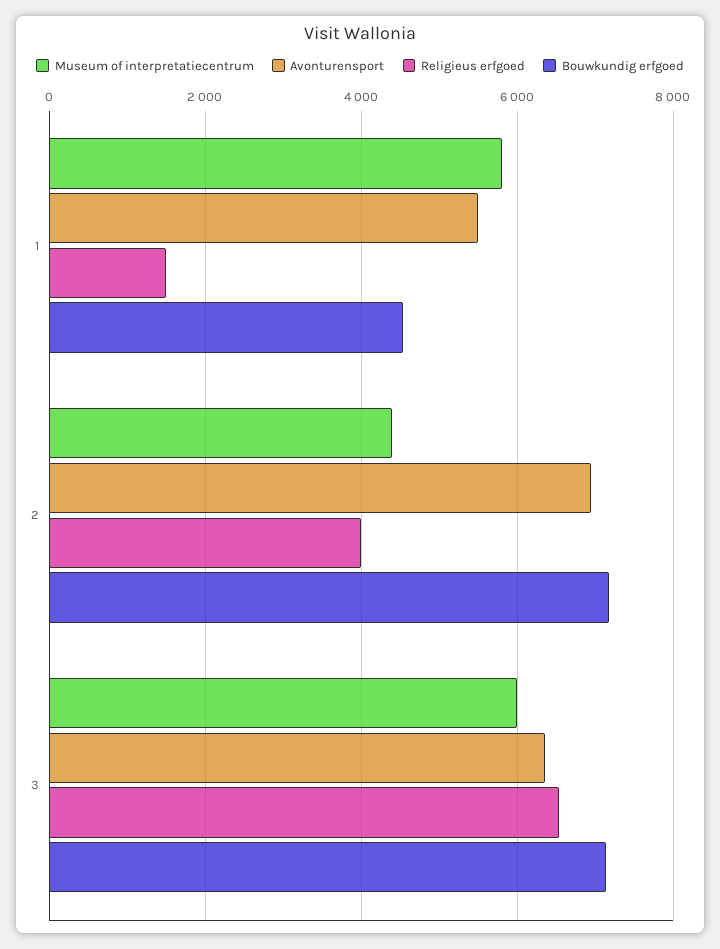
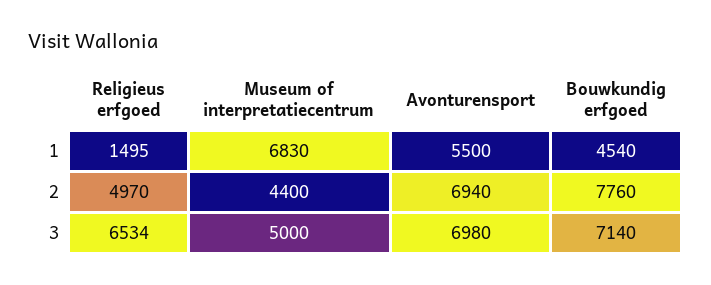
  {
    "Museum of interpretatiecentrum": {
-     "1": 5800,
+     "1": 6830,
      "2": 4400,
-     "3": 6000
+     "3": 5000
    },
    "Avonturensport": {
      "1": 5500,
      "2": 6940,
-     "3": 6400
+     "3": 6980
    },
    "Religieus erfgoed": {
      "1": 1495,
-     "2": 4000,
+     "2": 4970,
      "3": 6534
    },
    "Bouwkundig erfgoed": {
      "1": 4540,
-     "2": 7200,
+     "2": 7760,
      "3": 7140
    }
  }

